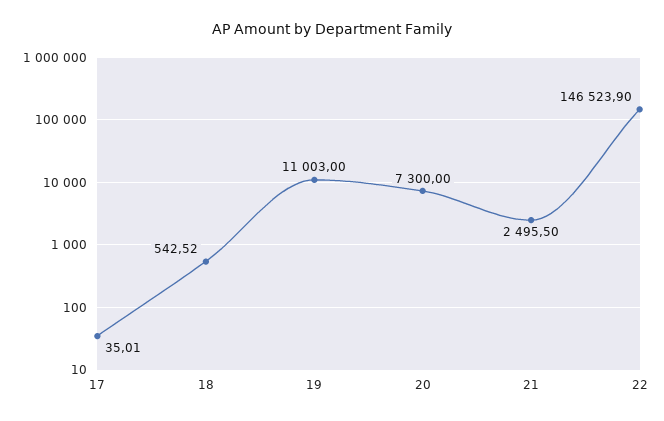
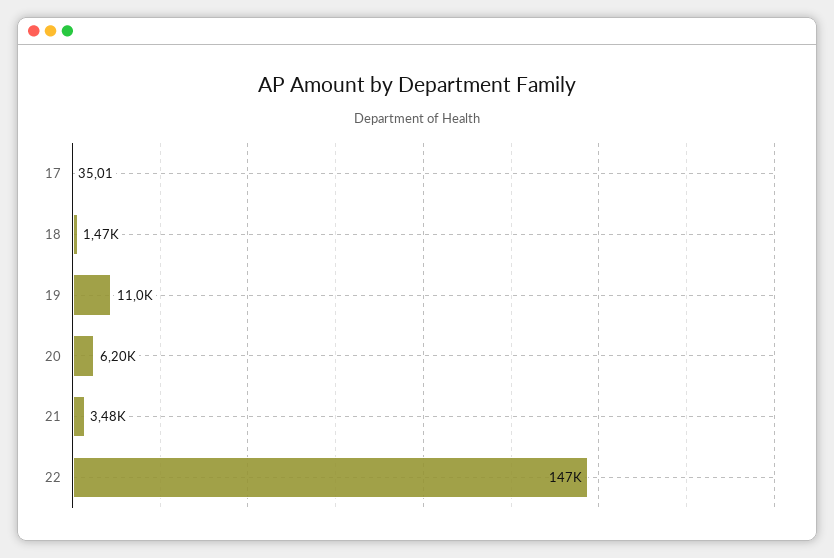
  {
    "17": 35.01,
-   "18": 542.52,
+   "18": 1470,
    "19": 11003,
-   "20": 7300,
+   "20": 6200,
-   "21": 2495.5,
+   "21": 3480,
    "22": 146523.9
  }

